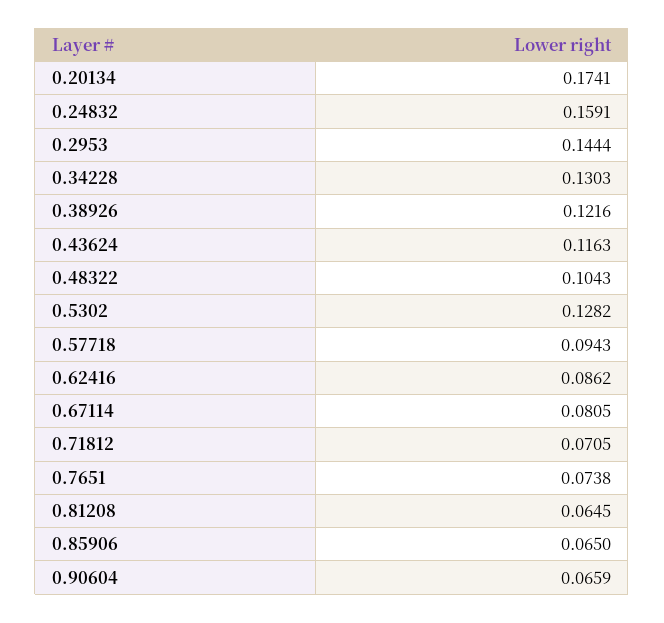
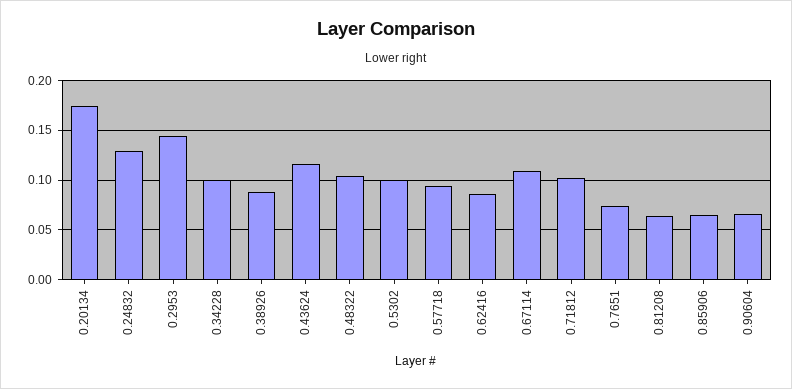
  {
    "0.20134": 0.1741,
-   "0.24832": 0.1591,
+   "0.24832": 0.13,
    "0.2953": 0.1444,
-   "0.34228": 0.1303,
+   "0.34228": 0.1,
-   "0.38926": 0.1216,
+   "0.38926": 0.09,
    "0.43624": 0.1163,
    "0.48322": 0.1043,
-   "0.5302": 0.1282,
+   "0.5302": 0.1,
    "0.57718": 0.0943,
    "0.62416": 0.0862,
-   "0.67114": 0.0805,
+   "0.67114": 0.11,
-   "0.71812": 0.0705,
+   "0.71812": 0.1,
    "0.7651": 0.0738,
    "0.81208": 0.0645,
    "0.85906": 0.065,
    "0.90604": 0.0659
  }

